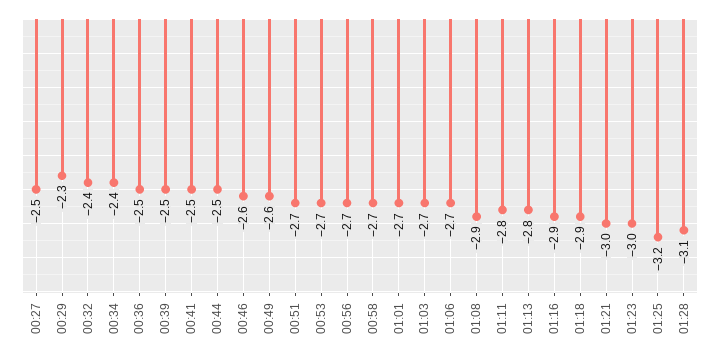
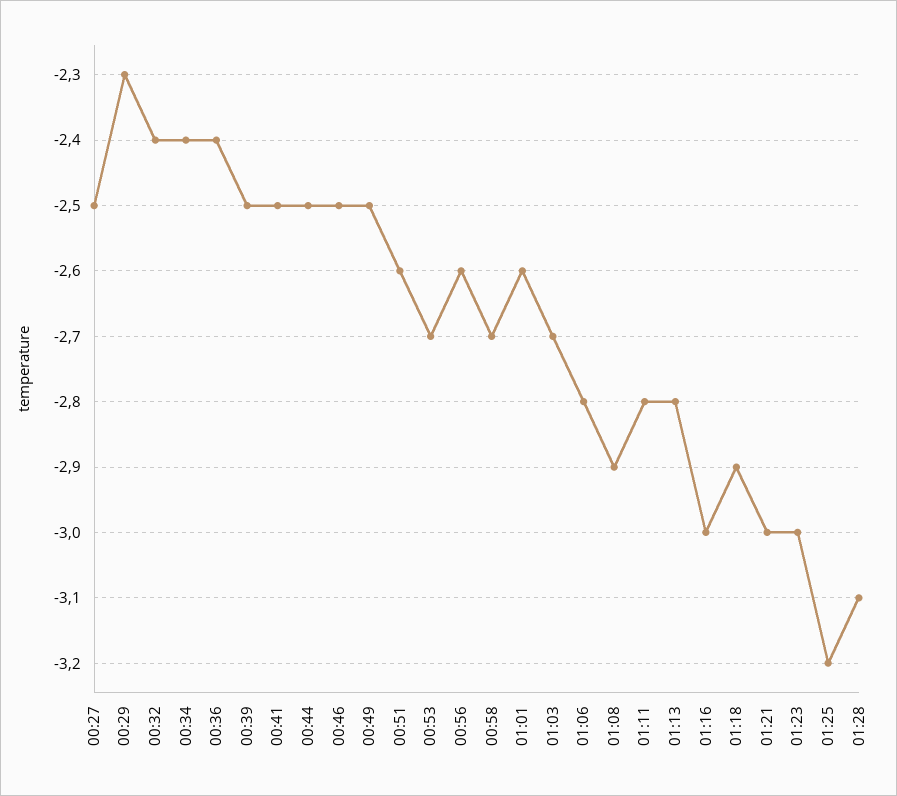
  {
    "00:27": -2.5,
    "00:29": -2.3,
    "00:32": -2.4,
    "00:34": -2.4,
-   "00:36": -2.5,
+   "00:36": -2.4,
    "00:39": -2.5,
    "00:41": -2.5,
    "00:44": -2.5,
-   "00:46": -2.6,
+   "00:46": -2.5,
-   "00:49": -2.6,
+   "00:49": -2.5,
-   "00:51": -2.7,
+   "00:51": -2.6,
    "00:53": -2.7,
-   "00:56": -2.7,
+   "00:56": -2.6,
    "00:58": -2.7,
-   "01:01": -2.7,
+   "01:01": -2.6,
    "01:03": -2.7,
-   "01:06": -2.7,
+   "01:06": -2.8,
    "01:08": -2.9,
    "01:11": -2.8,
    "01:13": -2.8,
-   "01:16": -2.9,
+   "01:16": -3,
    "01:18": -2.9,
    "01:21": -3,
    "01:23": -3,
    "01:25": -3.2,
    "01:28": -3.1
  }

